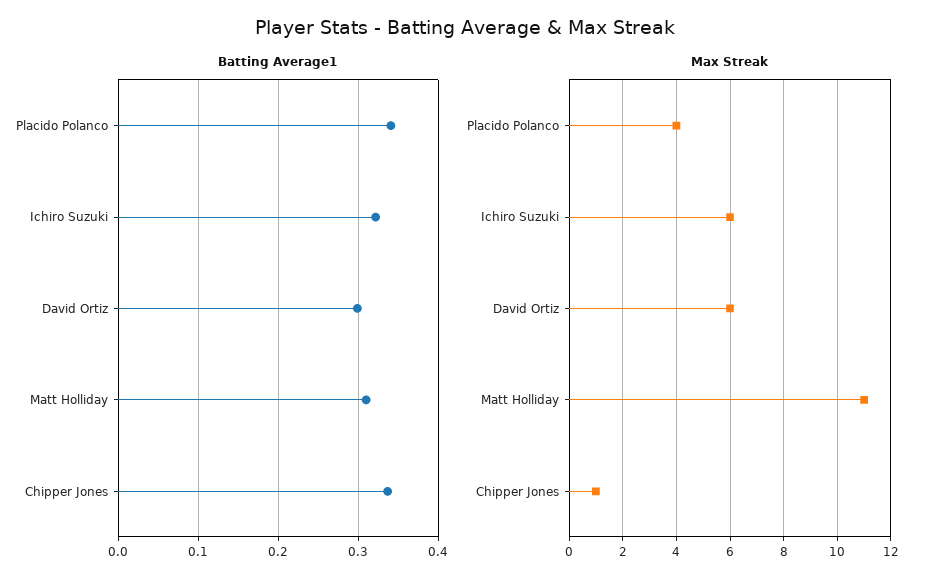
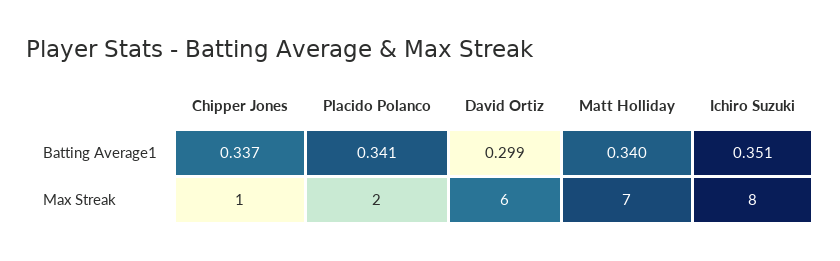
  {
    "Batting Average1": {
      "Placido Polanco": 0.341,
-     "Ichiro Suzuki": 0.32,
+     "Ichiro Suzuki": 0.351,
      "David Ortiz": 0.299,
-     "Matt Holliday": 0.31,
+     "Matt Holliday": 0.34,
      "Chipper Jones": 0.337
    },
    "Max Streak": {
-     "Placido Polanco": 4,
+     "Placido Polanco": 2,
-     "Ichiro Suzuki": 6,
+     "Ichiro Suzuki": 8,
      "David Ortiz": 6,
-     "Matt Holliday": 11,
+     "Matt Holliday": 7,
      "Chipper Jones": 1
    }
  }

